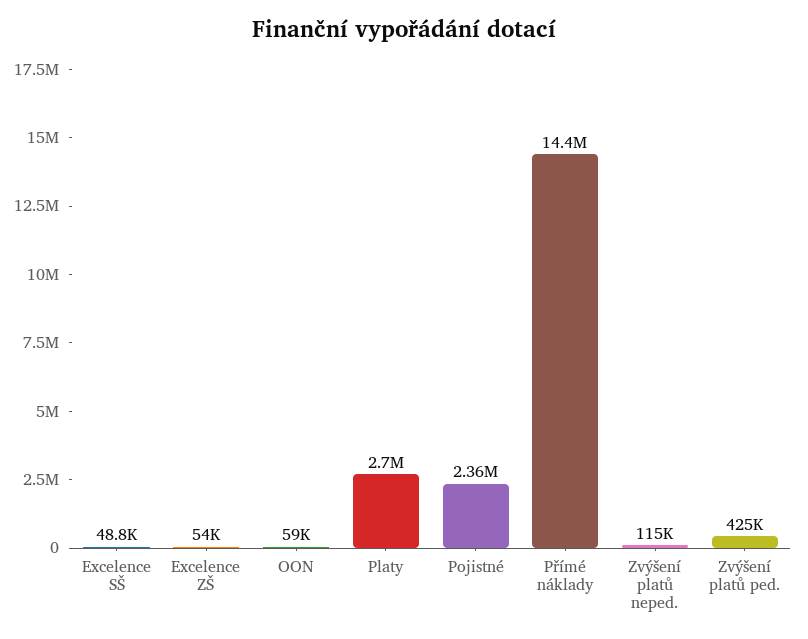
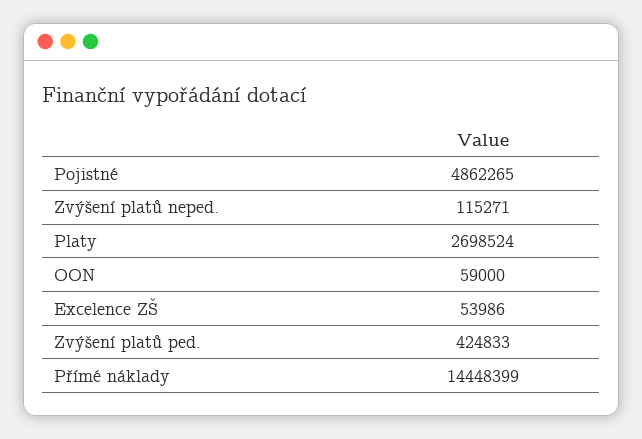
  {
-   "Excelence SŠ": 48800,
    "Excelence ZŠ": 53986,
    "OON": 59000,
    "Platy": 2698524,
-   "Pojistné": 2360000,
+   "Pojistné": 4862265,
    "Přímé náklady": 14448399,
    "Zvýšení platů neped.": 115271,
    "Zvýšení platů ped.": 424833
  }

